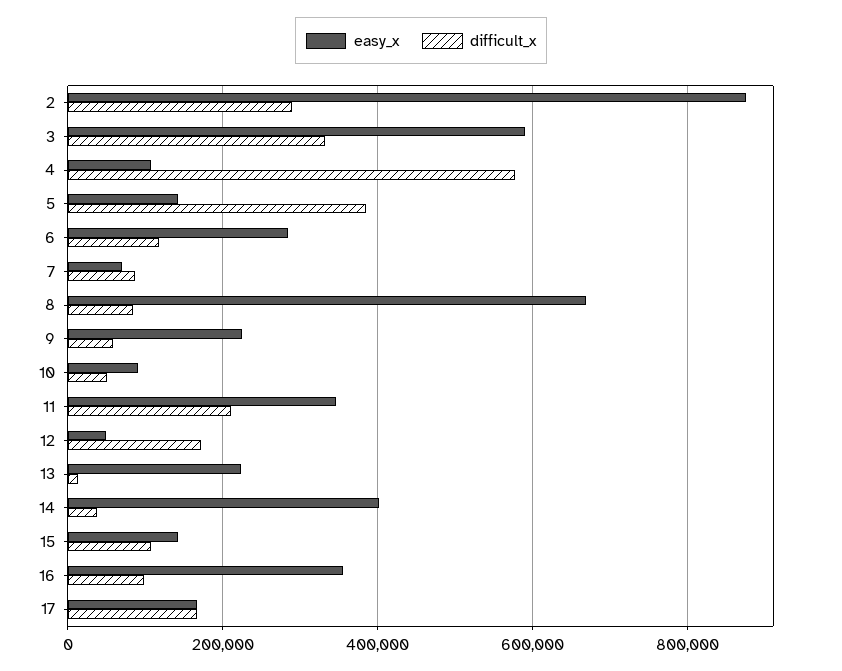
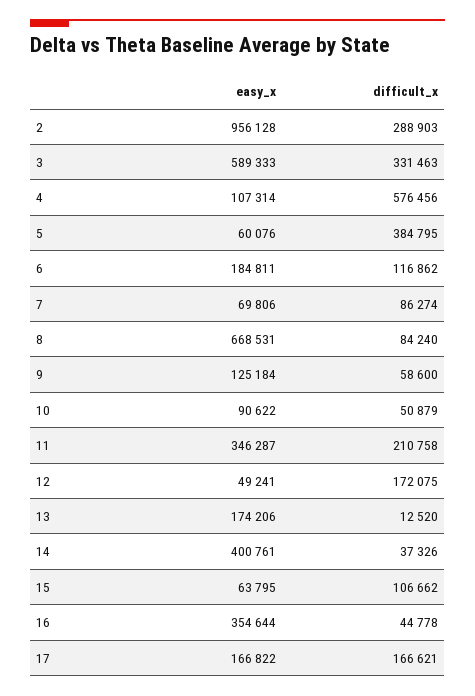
  {
    "easy_x": {
-     "2": 880000,
+     "2": 956128,
      "3": 589333,
      "4": 107314,
-     "5": 140000,
+     "5": 60076,
-     "6": 280000,
+     "6": 184811,
      "7": 69806,
      "8": 668531,
-     "9": 220000,
+     "9": 125184,
      "10": 90622,
      "11": 346287,
      "12": 49241,
-     "13": 220000,
+     "13": 174206,
      "14": 400761,
-     "15": 140000,
+     "15": 63795,
      "16": 354644,
      "17": 166822
    },
    "difficult_x": {
      "2": 288903,
      "3": 331463,
      "4": 576456,
      "5": 384795,
      "6": 116862,
      "7": 86274,
      "8": 84240,
      "9": 58600,
      "10": 50879,
      "11": 210758,
      "12": 172075,
      "13": 12520,
      "14": 37326,
      "15": 106662,
-     "16": 100000,
+     "16": 44778,
      "17": 166621
    }
  }

